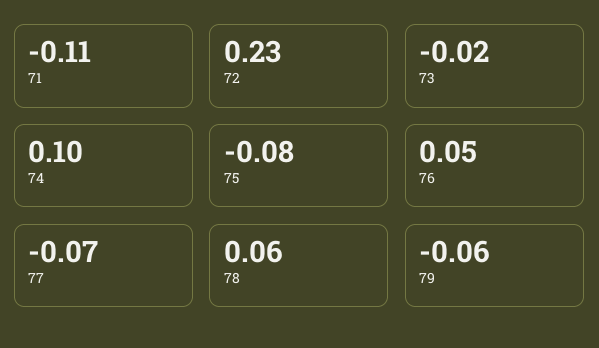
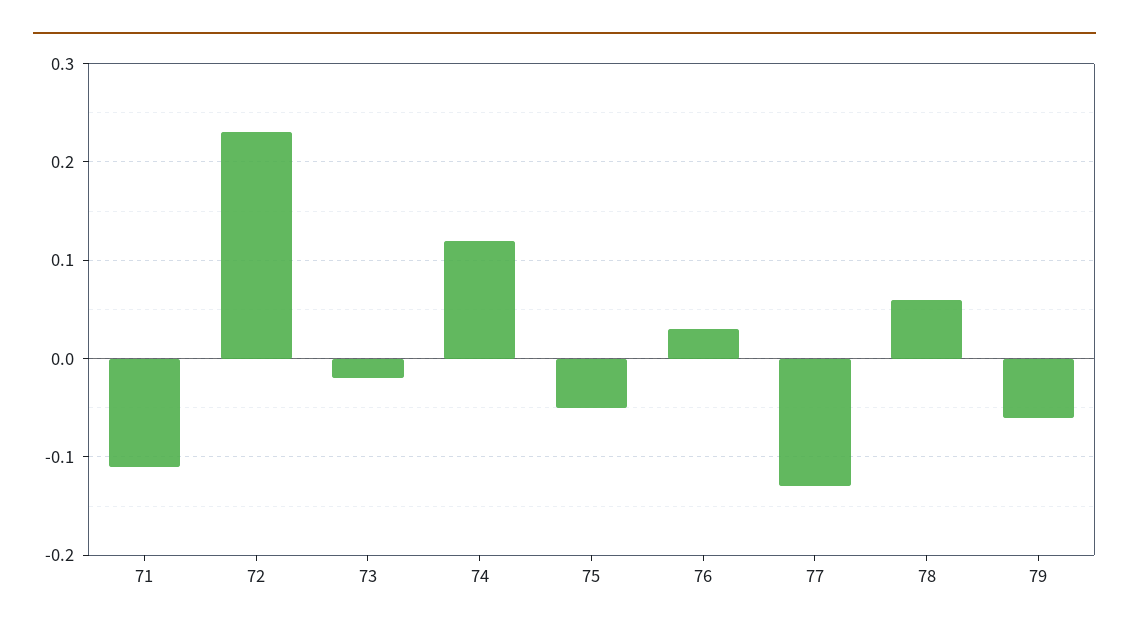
  {
    "71": -0.11,
    "72": 0.23,
    "73": -0.02,
-   "74": 0.1,
+   "74": 0.12,
-   "75": -0.08,
+   "75": -0.05,
-   "76": 0.05,
+   "76": 0.03,
-   "77": -0.07,
+   "77": -0.13,
    "78": 0.06,
    "79": -0.06
  }

